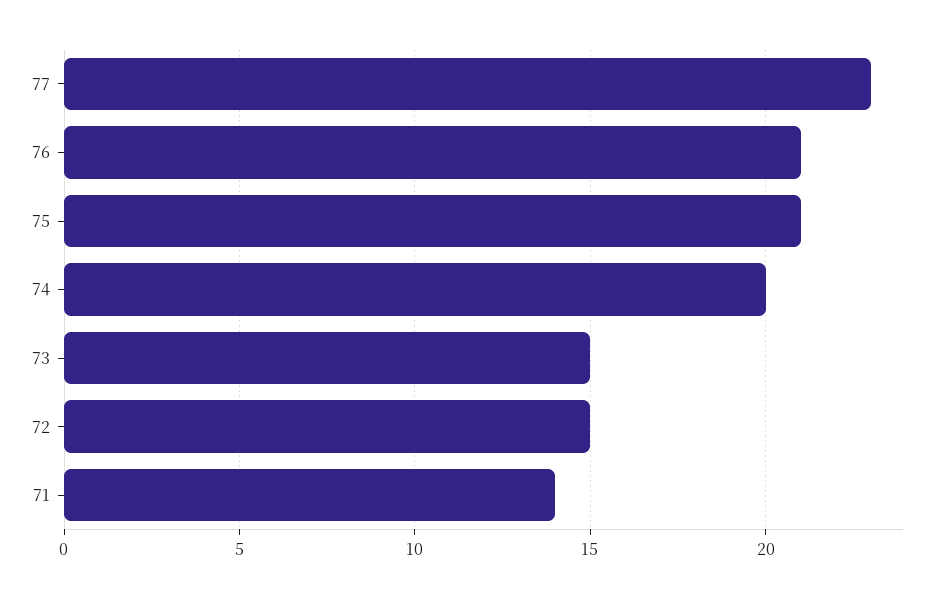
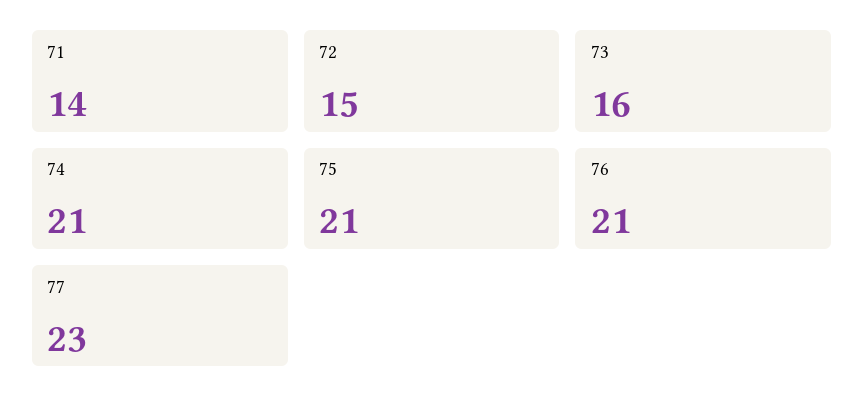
  {
    "77": 23,
    "76": 21,
    "75": 21,
-   "74": 20,
+   "74": 21,
-   "73": 15,
+   "73": 16,
    "72": 15,
    "71": 14
  }

